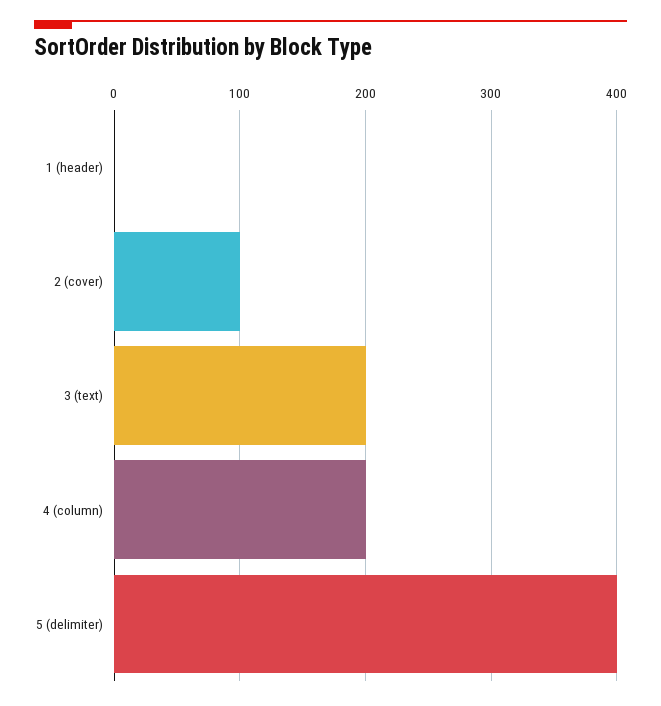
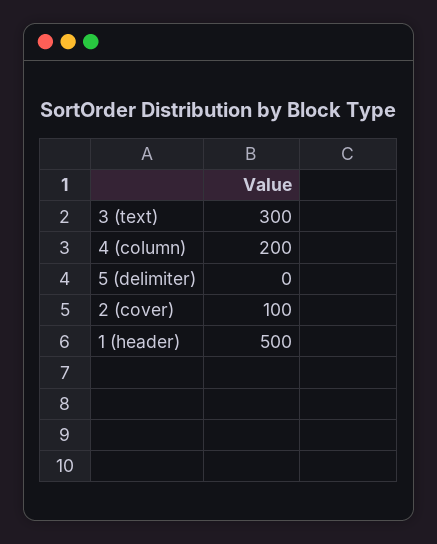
  {
-   "1 (header)": 0,
+   "1 (header)": 500,
    "2 (cover)": 100,
-   "3 (text)": 200,
+   "3 (text)": 300,
    "4 (column)": 200,
-   "5 (delimiter)": 400
+   "5 (delimiter)": 0
  }

